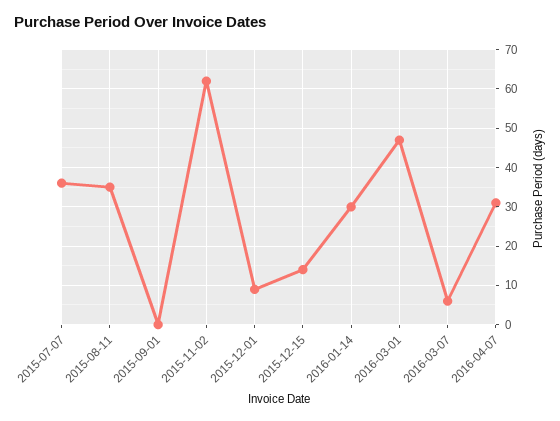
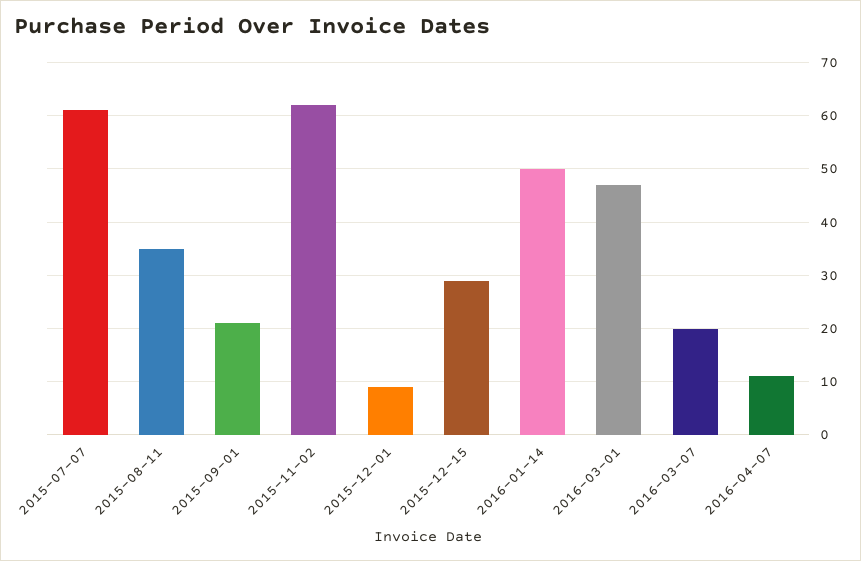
  {
-   "2015-07-07": 35,
+   "2015-07-07": 60,
    "2015-08-11": 35,
-   "2015-09-01": 0,
+   "2015-09-01": 20,
    "2015-11-02": 60,
    "2015-12-01": 10,
-   "2015-12-15": 15,
+   "2015-12-15": 30,
-   "2016-01-14": 30,
+   "2016-01-14": 50,
    "2016-03-01": 45,
-   "2016-03-07": 5,
+   "2016-03-07": 20,
-   "2016-04-07": 30
+   "2016-04-07": 10
  }

